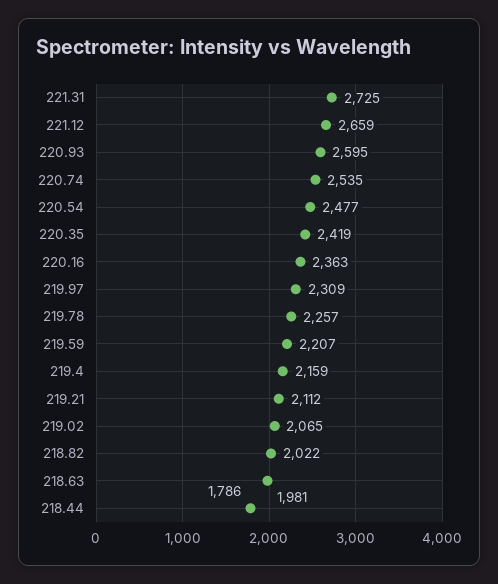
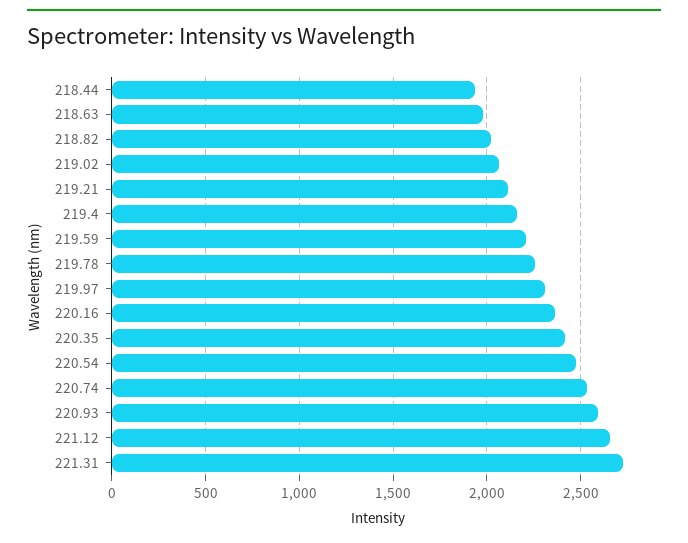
  {
    "221.31": 2725,
    "221.12": 2659,
    "220.93": 2595,
    "220.74": 2535,
    "220.54": 2477,
    "220.35": 2419,
    "220.16": 2363,
    "219.97": 2309,
    "219.78": 2257,
    "219.59": 2207,
    "219.4": 2159,
    "219.21": 2112,
    "219.02": 2065,
    "218.82": 2022,
    "218.63": 1981,
-   "218.44": 1786
+   "218.44": 1950
  }

